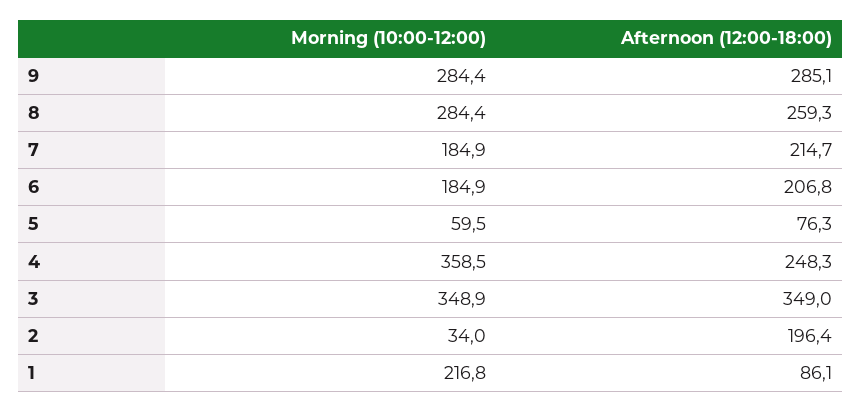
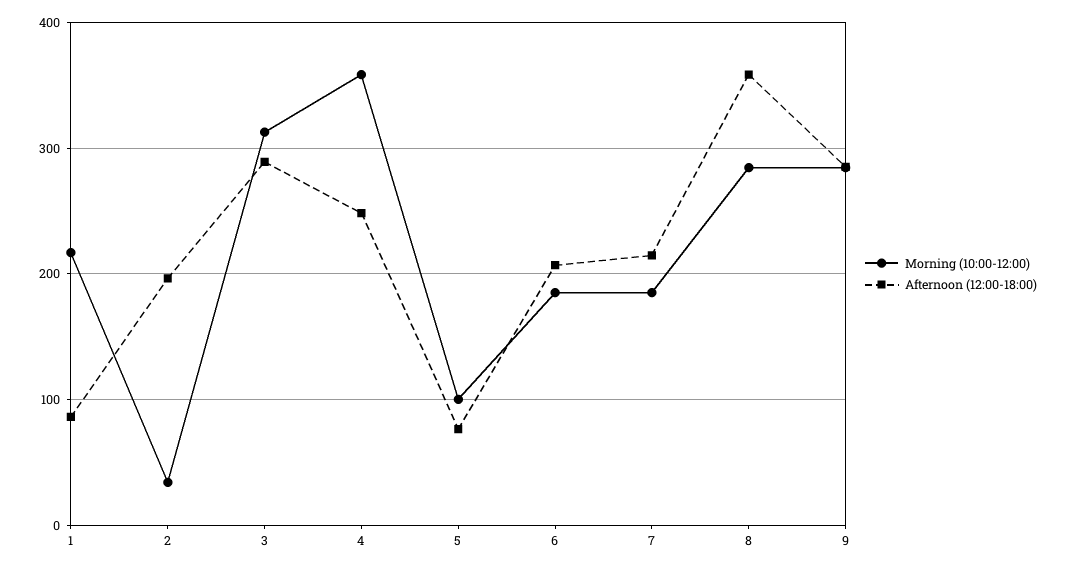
  {
    "Morning (10:00-12:00)": {
      "9": 284.4,
      "8": 284.4,
      "7": 184.9,
      "6": 184.9,
-     "5": 59.5,
+     "5": 100,
      "4": 358.5,
-     "3": 348.9,
+     "3": 310,
      "2": 34,
      "1": 216.8
    },
    "Afternoon (12:00-18:00)": {
      "9": 285.1,
-     "8": 259.3,
+     "8": 360,
      "7": 214.7,
      "6": 206.8,
      "5": 76.3,
      "4": 248.3,
-     "3": 349,
+     "3": 290,
      "2": 196.4,
      "1": 86.1
    }
  }

